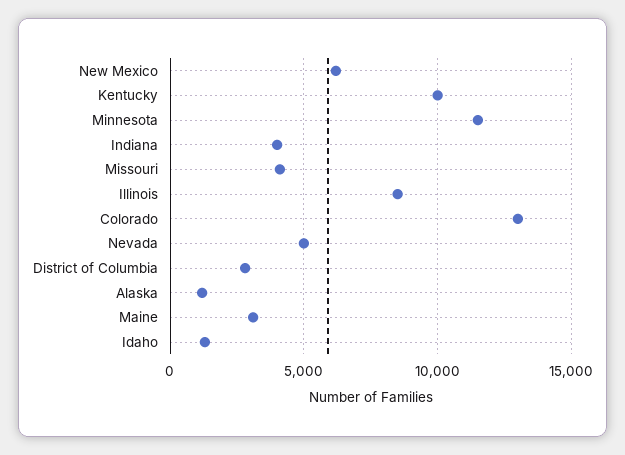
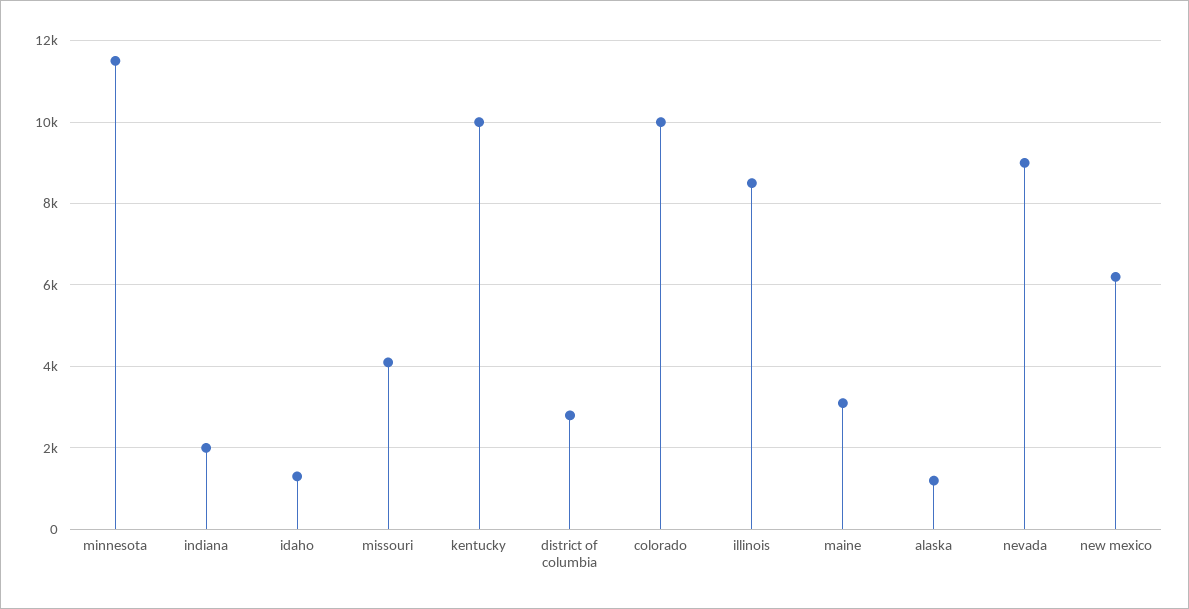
  {
    "New Mexico": 6200,
    "Kentucky": 10000,
    "Minnesota": 11600,
-   "Indiana": 4000,
+   "Indiana": 2000,
    "Missouri": 4200,
    "Illinois": 8600,
-   "Colorado": 13000,
+   "Colorado": 10000,
-   "Nevada": 5000,
+   "Nevada": 9000,
    "District of Columbia": 2800,
    "Alaska": 1200,
    "Maine": 3200,
    "Idaho": 1400
  }

